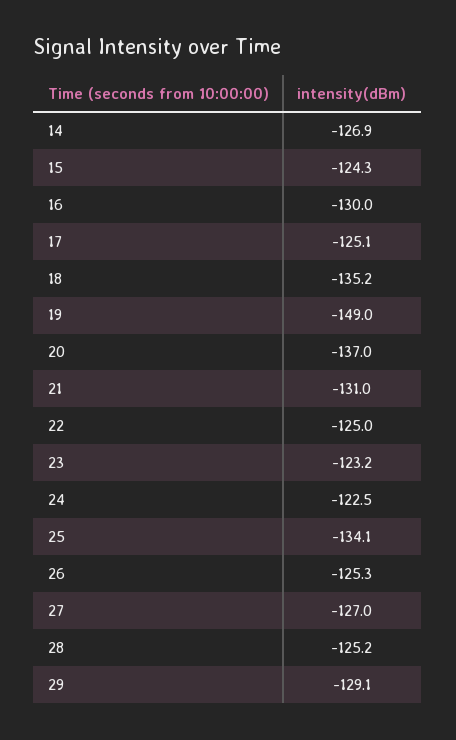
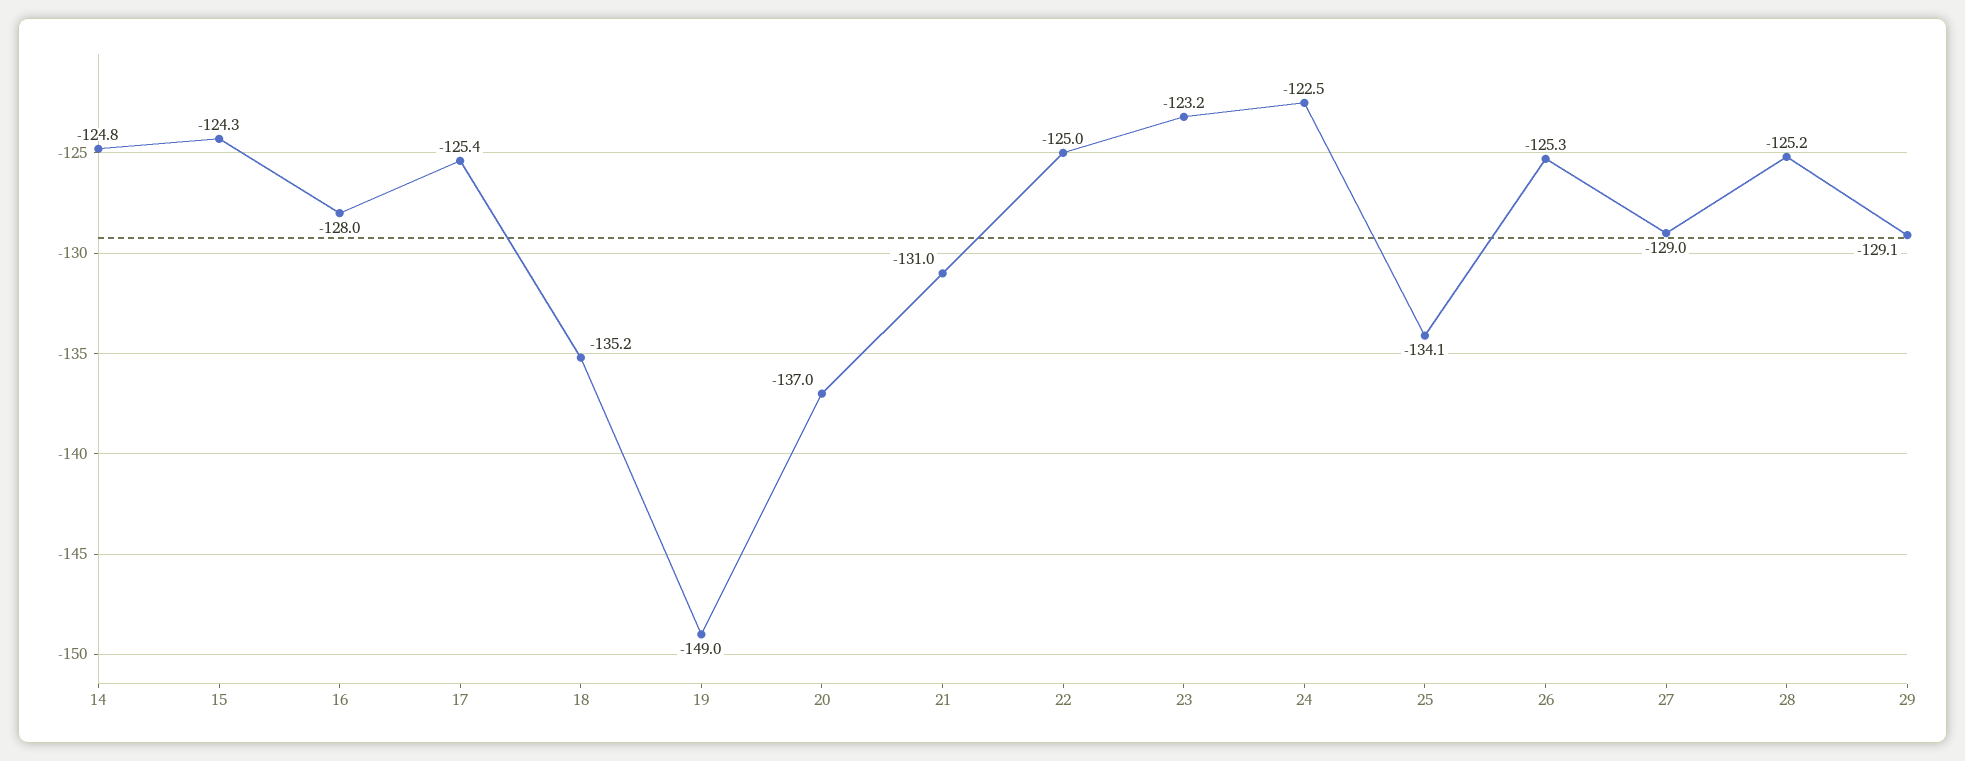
  {
-   "14": -126.9,
+   "14": -124.8,
    "15": -124.3,
-   "16": -130,
+   "16": -128,
-   "17": -125.1,
+   "17": -125.4,
    "18": -135.2,
    "19": -149,
    "20": -137,
    "21": -131,
    "22": -125,
    "23": -123.2,
    "24": -122.5,
    "25": -134.1,
    "26": -125.3,
-   "27": -127,
+   "27": -129,
    "28": -125.2,
    "29": -129.1
  }

